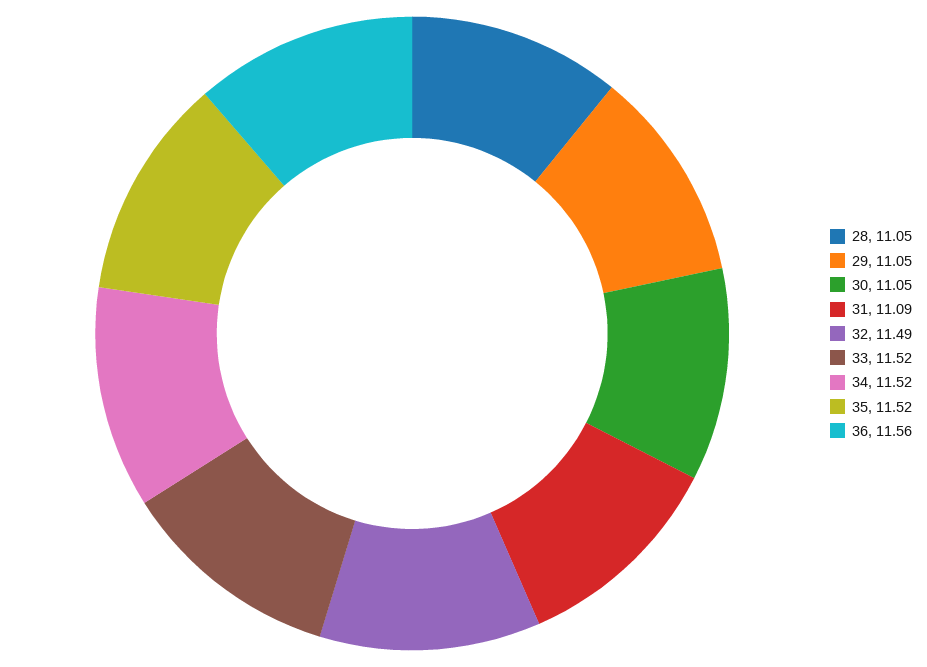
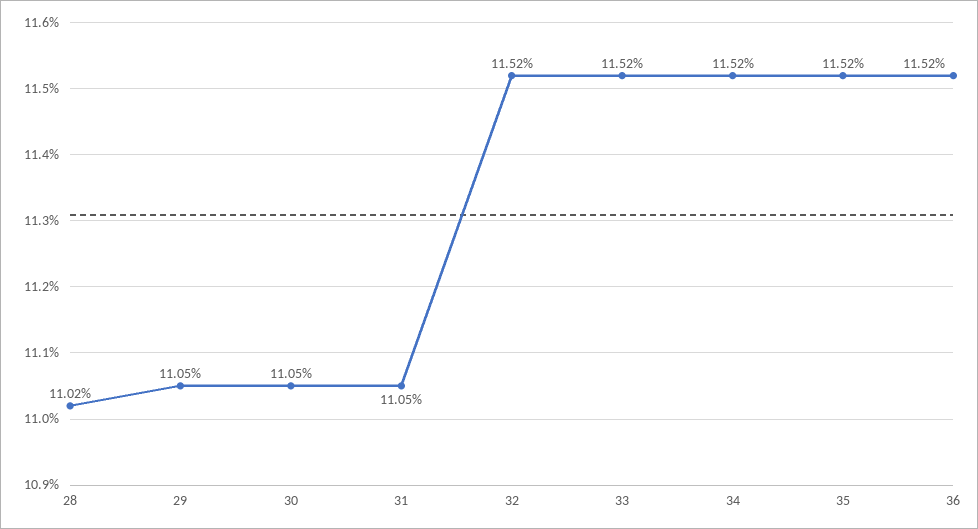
  {
-   "28": 11.05,
+   "28": 11.02,
    "29": 11.05,
    "30": 11.05,
-   "31": 11.09,
+   "31": 11.05,
-   "32": 11.49,
+   "32": 11.52,
    "33": 11.52,
    "34": 11.52,
    "35": 11.52,
-   "36": 11.56
+   "36": 11.52
  }

